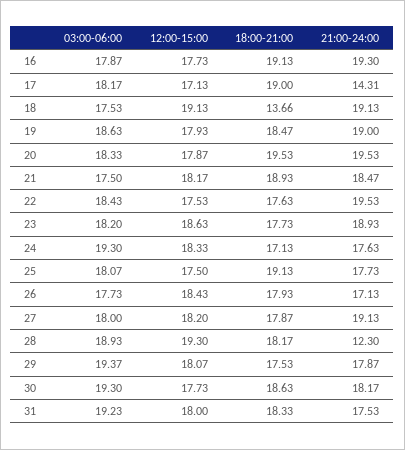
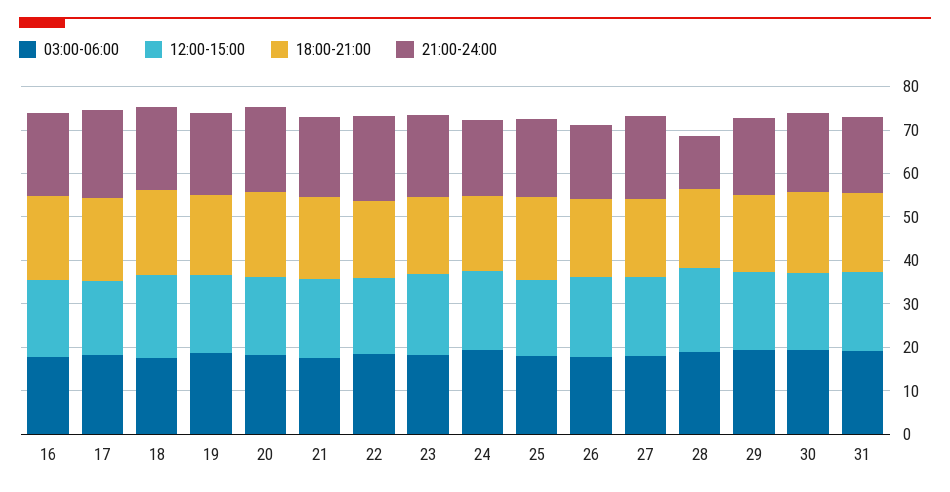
  {
    "03:00-06:00": {
      "16": 17.87,
      "17": 18.17,
      "18": 17.53,
      "19": 18.63,
      "20": 18.33,
      "21": 17.5,
      "22": 18.43,
      "23": 18.2,
      "24": 19.3,
      "25": 18.07,
      "26": 17.73,
      "27": 18,
      "28": 18.93,
      "29": 19.37,
      "30": 19.3,
      "31": 19.23
    },
    "12:00-15:00": {
      "16": 17.73,
      "17": 17.13,
      "18": 19.13,
      "19": 17.93,
      "20": 17.87,
      "21": 18.17,
      "22": 17.53,
      "23": 18.63,
      "24": 18.33,
      "25": 17.5,
      "26": 18.43,
      "27": 18.2,
      "28": 19.3,
      "29": 18.07,
      "30": 17.73,
      "31": 18
    },
    "18:00-21:00": {
      "16": 19.13,
      "17": 19,
-     "18": 13.66,
+     "18": 20,
      "19": 18.47,
      "20": 19.53,
      "21": 18.93,
      "22": 17.63,
      "23": 17.73,
      "24": 17.13,
      "25": 19.13,
      "26": 17.93,
      "27": 17.87,
      "28": 18.17,
      "29": 17.53,
      "30": 18.63,
      "31": 18.33
    },
    "21:00-24:00": {
      "16": 19.3,
-     "17": 14.31,
+     "17": 20,
      "18": 19.13,
      "19": 19,
      "20": 19.53,
      "21": 18.47,
      "22": 19.53,
      "23": 18.93,
      "24": 17.63,
      "25": 17.73,
      "26": 17.13,
      "27": 19.13,
      "28": 12.3,
      "29": 17.87,
      "30": 18.17,
      "31": 17.53
    }
  }

